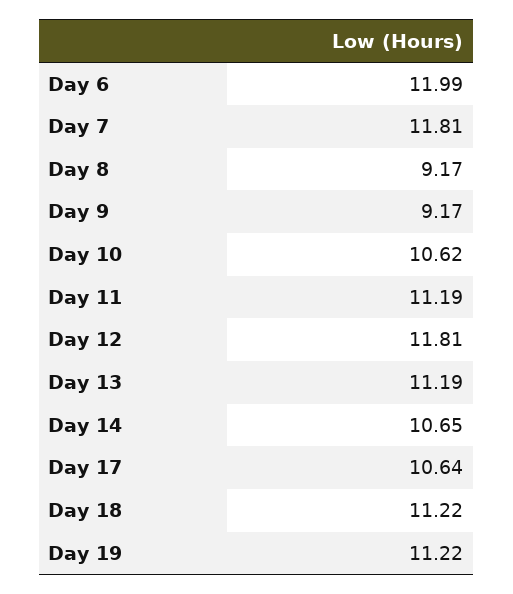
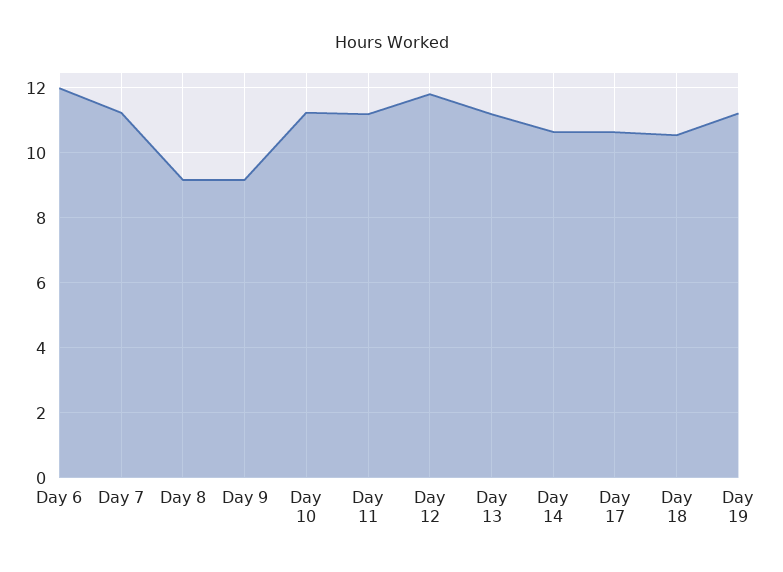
  {
    "Day 6": 11.99,
-   "Day 7": 11.81,
+   "Day 7": 11.2,
    "Day 8": 9.17,
    "Day 9": 9.17,
-   "Day 10": 10.62,
+   "Day 10": 11.2,
    "Day 11": 11.19,
    "Day 12": 11.81,
    "Day 13": 11.19,
    "Day 14": 10.65,
    "Day 17": 10.64,
-   "Day 18": 11.22,
+   "Day 18": 10.6,
    "Day 19": 11.22
  }

